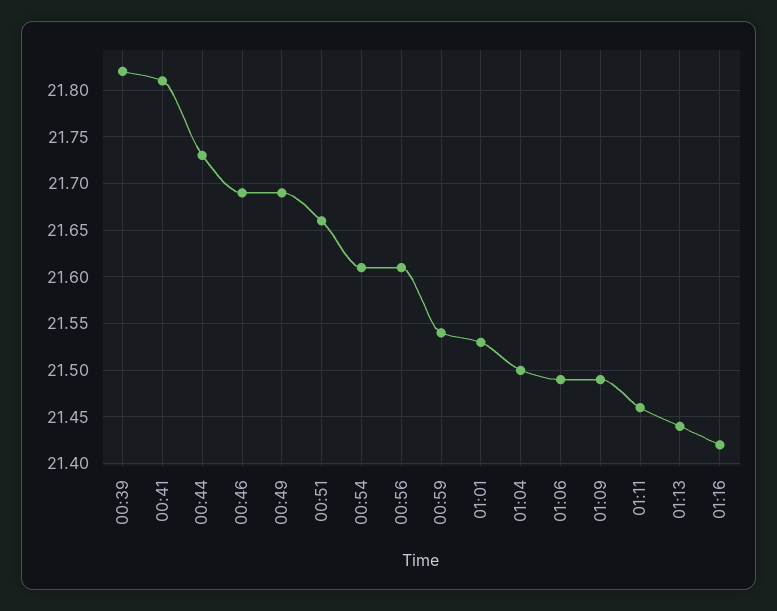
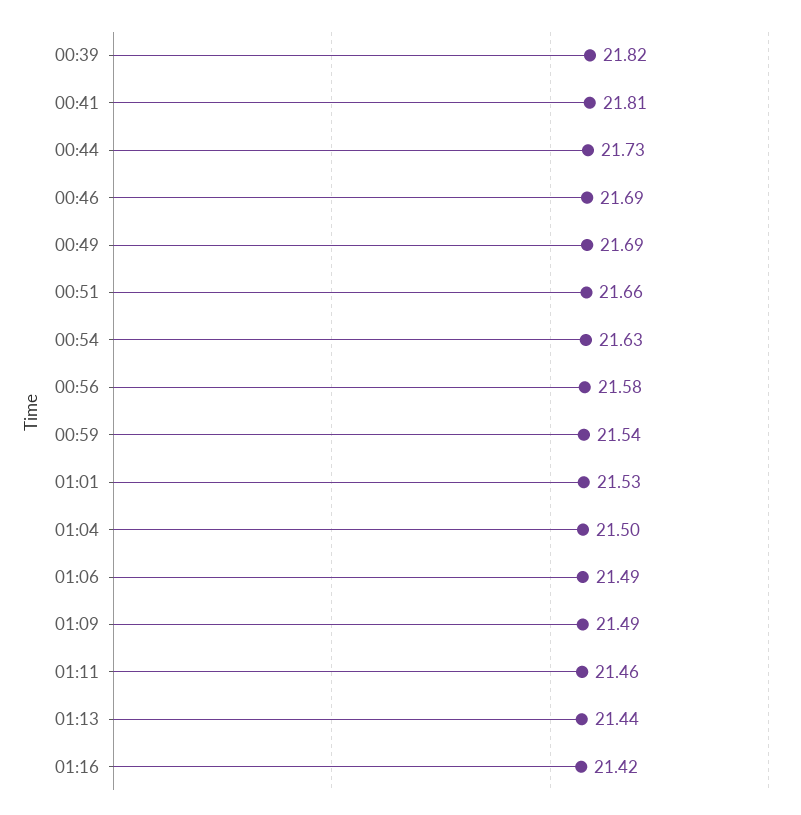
  {
    "00:39": 21.82,
    "00:41": 21.81,
    "00:44": 21.73,
    "00:46": 21.69,
    "00:49": 21.69,
    "00:51": 21.66,
-   "00:54": 21.61,
+   "00:54": 21.63,
-   "00:56": 21.61,
+   "00:56": 21.58,
    "00:59": 21.54,
    "01:01": 21.53,
    "01:04": 21.5,
    "01:06": 21.49,
    "01:09": 21.49,
    "01:11": 21.46,
    "01:13": 21.44,
    "01:16": 21.42
  }

